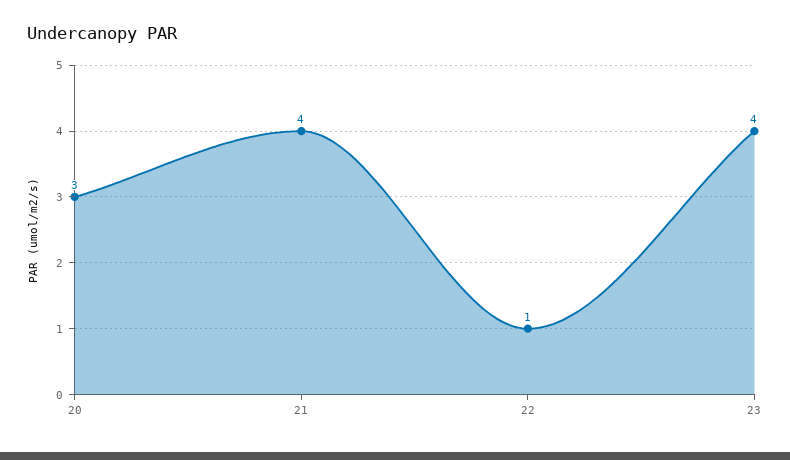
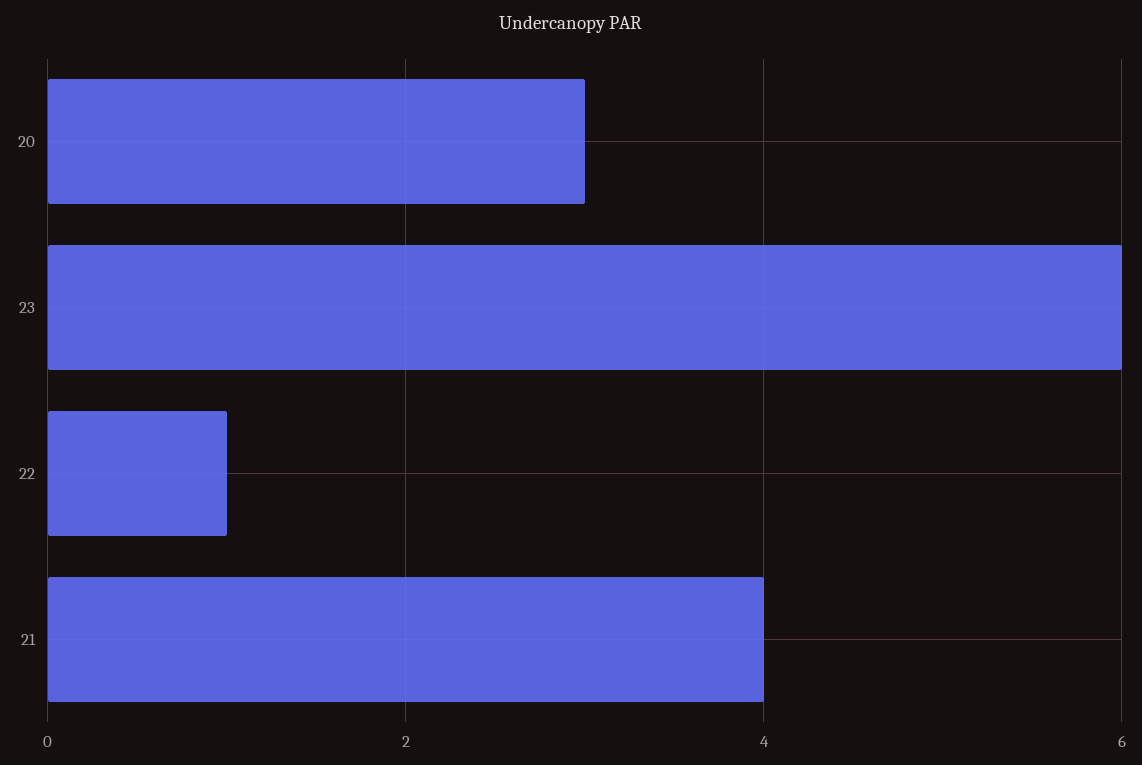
  {
    "20": 3,
    "21": 4,
    "22": 1,
-   "23": 4
+   "23": 6
  }

